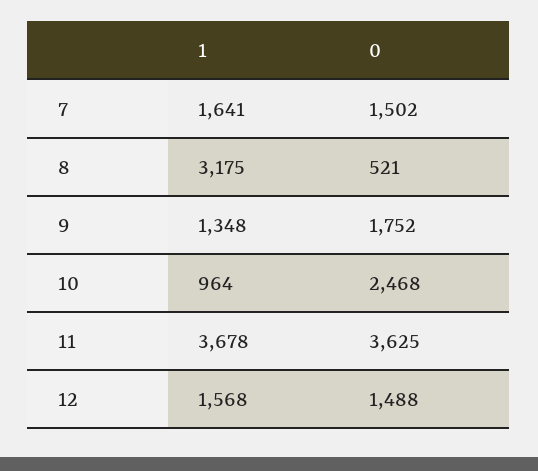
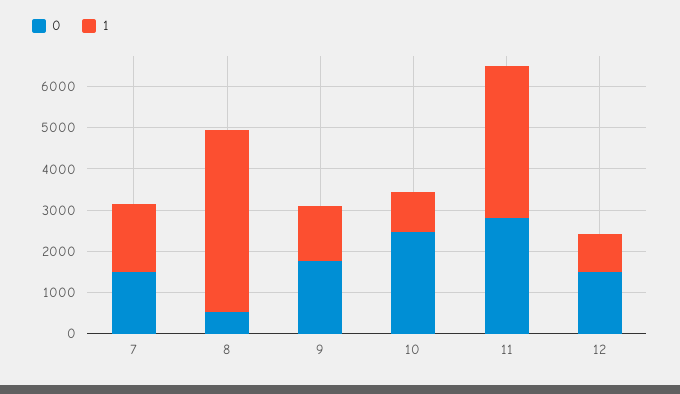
  {
    "1": {
      "7": 1641,
-     "8": 3175,
+     "8": 4400,
      "9": 1348,
      "10": 964,
      "11": 3678,
-     "12": 1568
+     "12": 1000
    },
    "0": {
      "7": 1502,
      "8": 521,
      "9": 1752,
      "10": 2468,
-     "11": 3625,
+     "11": 2800,
      "12": 1488
    }
  }

